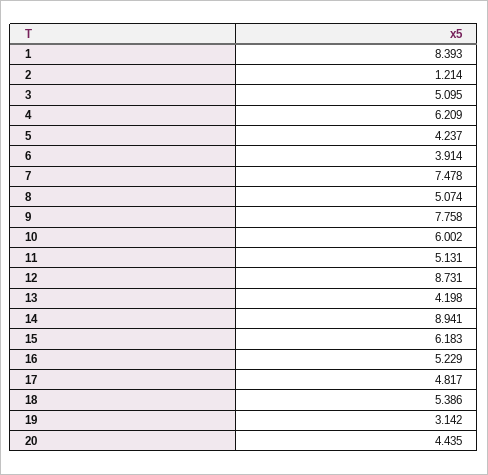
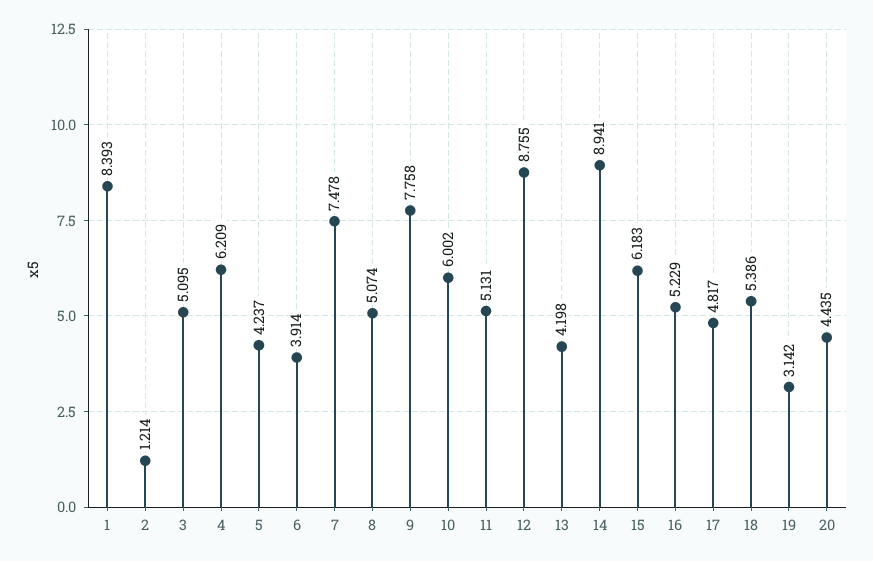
  {
    "1": 8.393,
    "2": 1.214,
    "3": 5.095,
    "4": 6.209,
    "5": 4.237,
    "6": 3.914,
    "7": 7.478,
    "8": 5.074,
    "9": 7.758,
    "10": 6.002,
    "11": 5.131,
-   "12": 8.731,
+   "12": 8.755,
    "13": 4.198,
    "14": 8.941,
    "15": 6.183,
    "16": 5.229,
    "17": 4.817,
    "18": 5.386,
    "19": 3.142,
    "20": 4.435
  }

